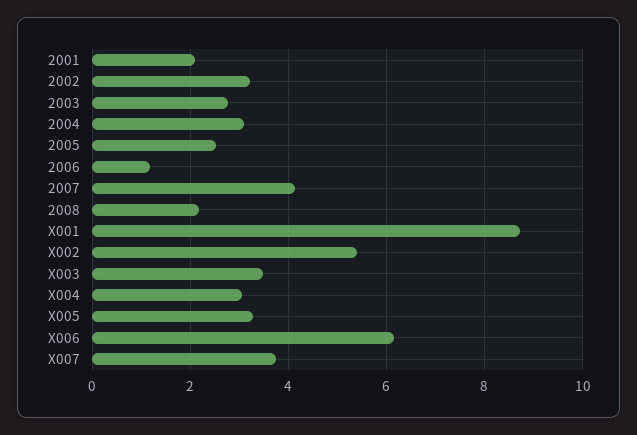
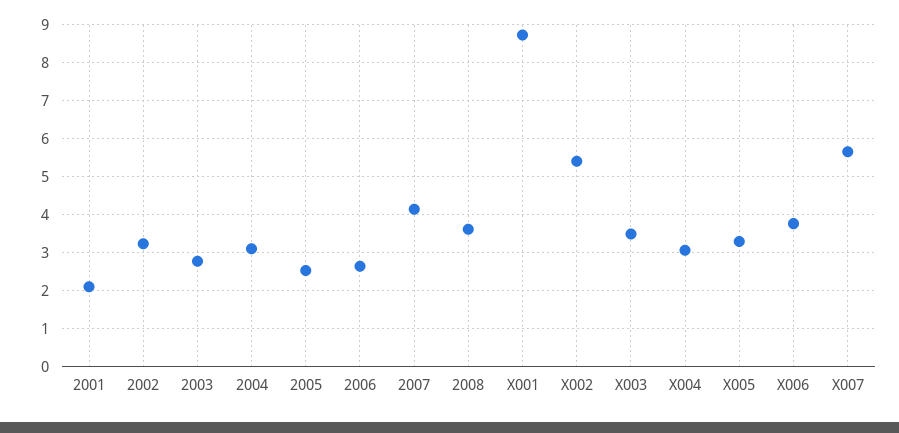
  {
    "2001": 2.2,
    "2002": 3.2,
    "2003": 2.8,
    "2004": 3.2,
    "2005": 2.6,
-   "2006": 1.2,
+   "2006": 2.6,
    "2007": 4.2,
-   "2008": 2.2,
+   "2008": 3.6,
    "X001": 8.8,
    "X002": 5.4,
    "X003": 3.4,
    "X004": 3,
    "X005": 3.2,
-   "X006": 6.2,
+   "X006": 3.8,
-   "X007": 3.8
+   "X007": 5.6
  }

